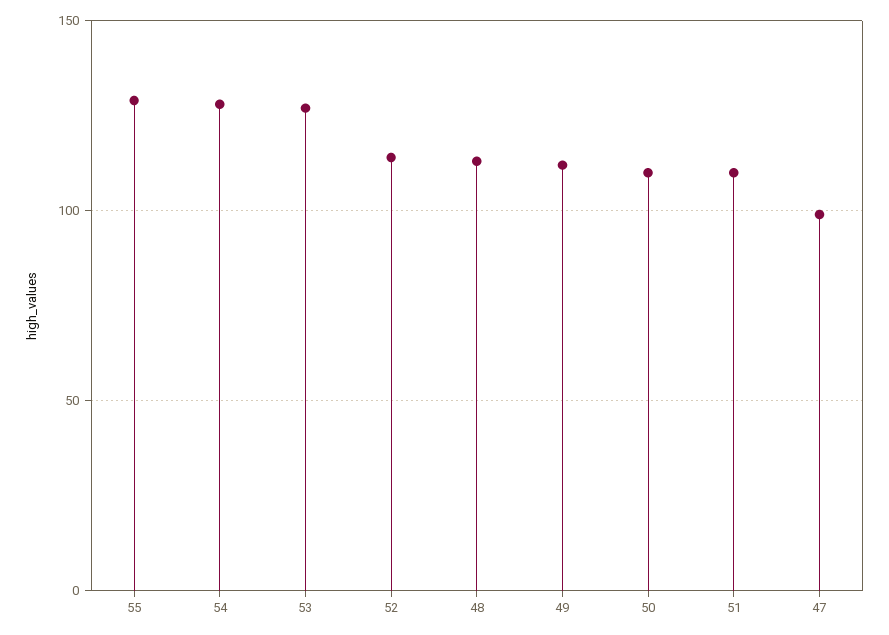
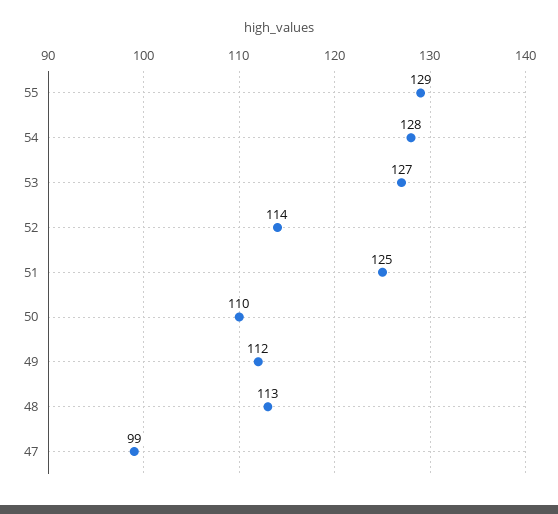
  {
    "55": 129,
    "54": 128,
    "53": 127,
    "52": 114,
    "48": 113,
    "49": 112,
    "50": 110,
-   "51": 110,
+   "51": 125,
    "47": 99
  }

